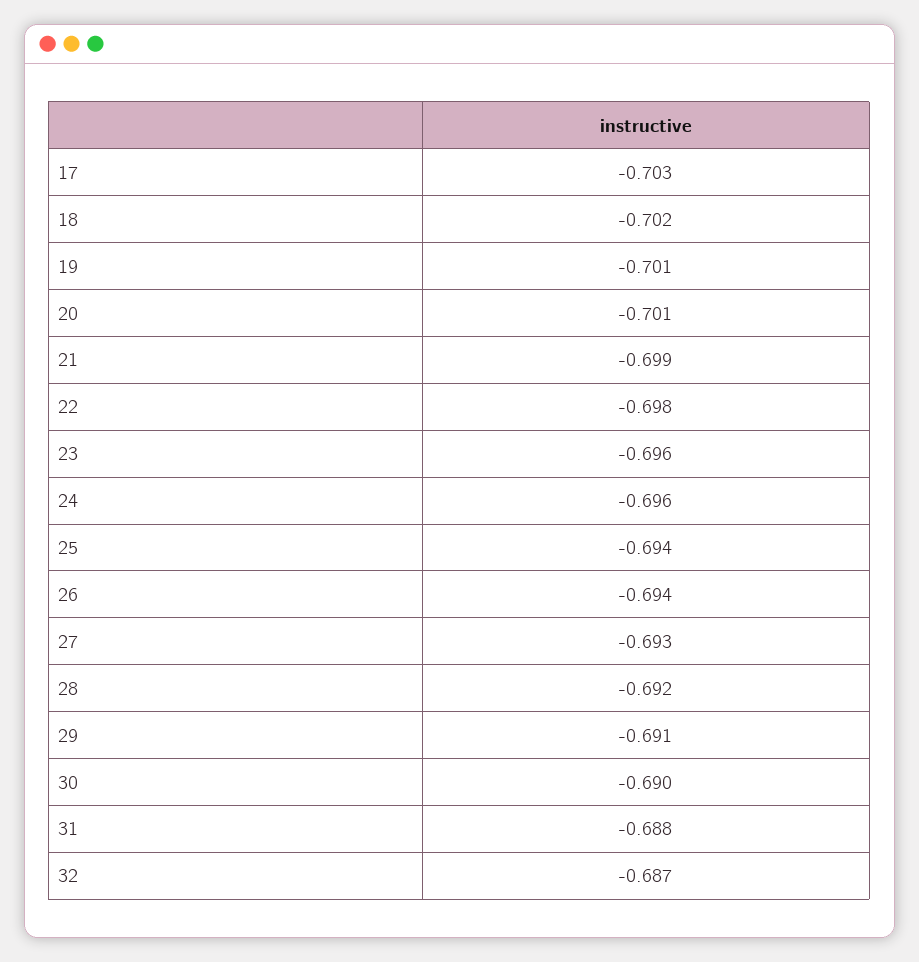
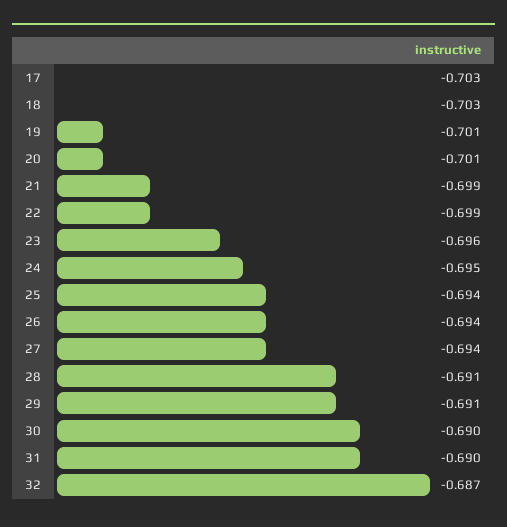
  {
    "17": -0.703,
-   "18": -0.702,
+   "18": -0.703,
    "19": -0.701,
    "20": -0.701,
    "21": -0.699,
-   "22": -0.698,
+   "22": -0.699,
    "23": -0.696,
-   "24": -0.696,
+   "24": -0.695,
    "25": -0.694,
    "26": -0.694,
-   "27": -0.693,
+   "27": -0.694,
-   "28": -0.692,
+   "28": -0.691,
    "29": -0.691,
    "30": -0.69,
-   "31": -0.688,
+   "31": -0.69,
    "32": -0.687
  }

